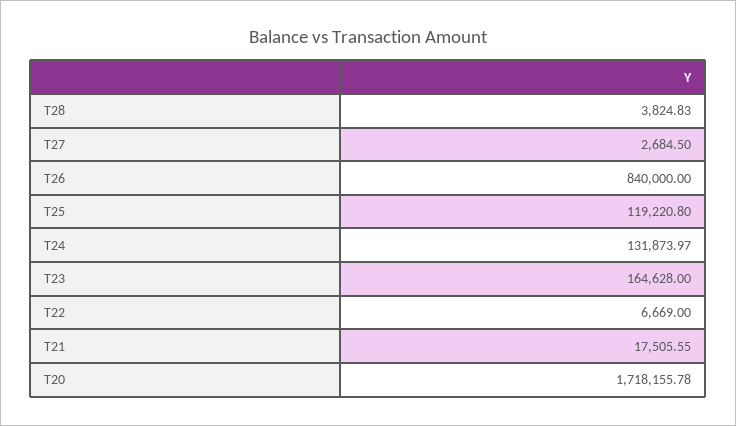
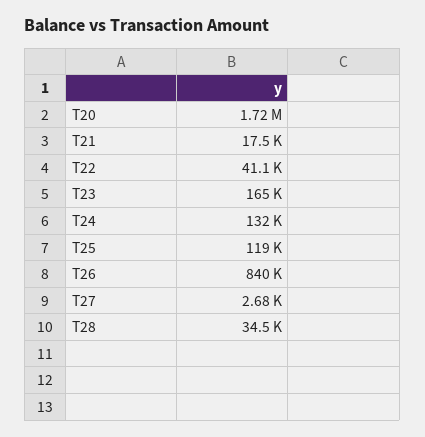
  {
-   "T28": 3824.83,
+   "T28": 34500,
    "T27": 2684.5,
    "T26": 840000,
    "T25": 119220.8,
    "T24": 131873.97,
    "T23": 164628,
-   "T22": 6669,
+   "T22": 41100,
    "T21": 17505.55,
    "T20": 1718155.78
  }

